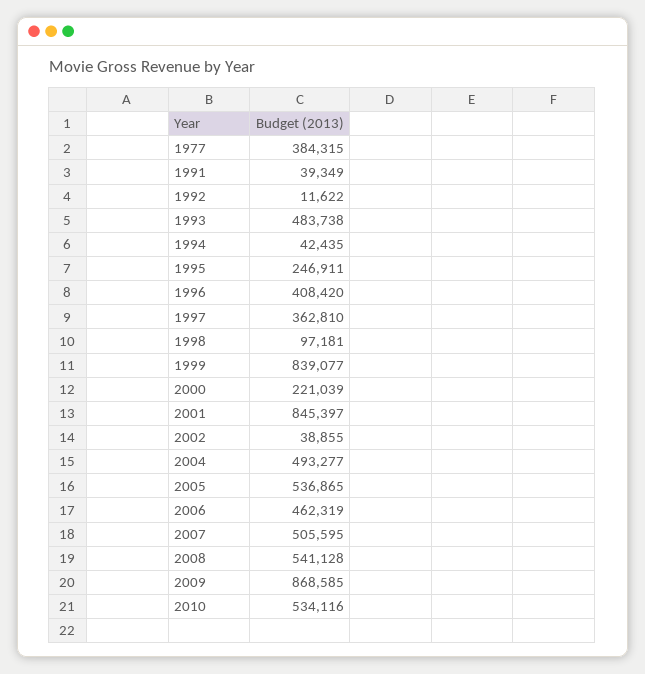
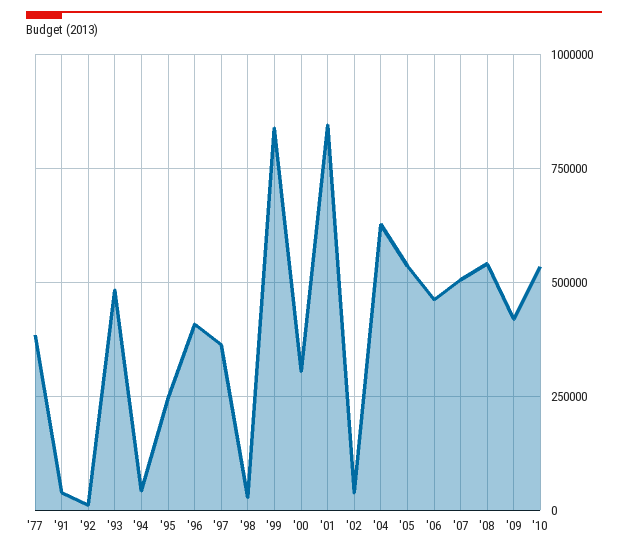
  {
    "1977": 384315,
    "1991": 39349,
    "1992": 11622,
    "1993": 483738,
    "1994": 42435,
    "1995": 246911,
    "1996": 408420,
    "1997": 362810,
-   "1998": 97181,
+   "1998": 25000,
    "1999": 839077,
-   "2000": 221039,
+   "2000": 300000,
    "2001": 845397,
    "2002": 38855,
-   "2004": 493277,
+   "2004": 625000,
    "2005": 536865,
    "2006": 462319,
    "2007": 505595,
    "2008": 541128,
-   "2009": 868585,
+   "2009": 425000,
    "2010": 534116
  }

